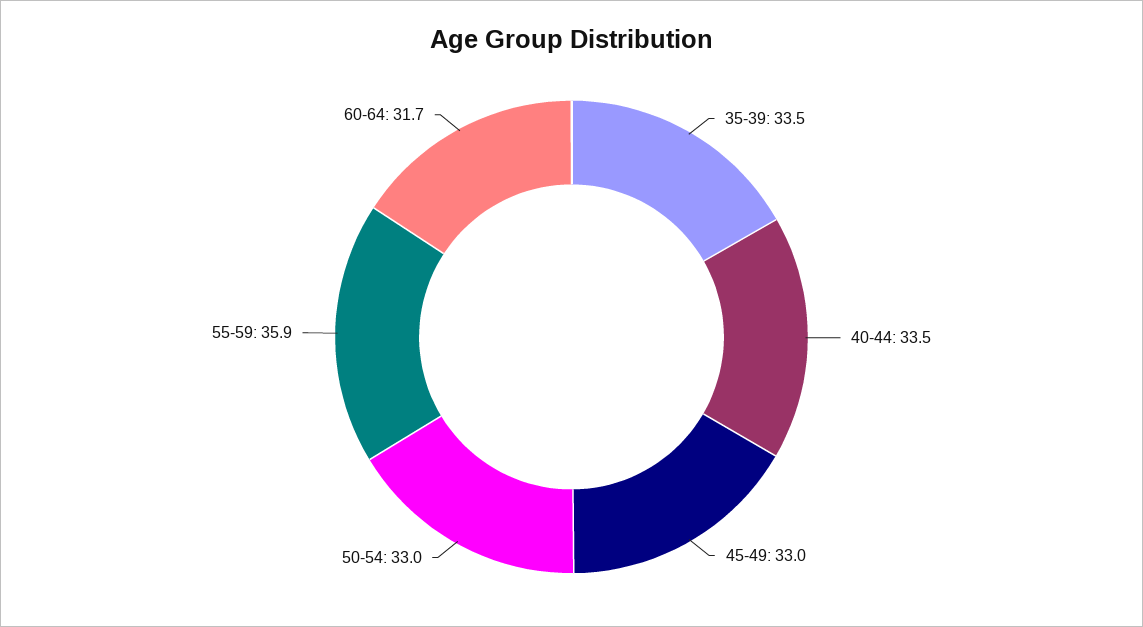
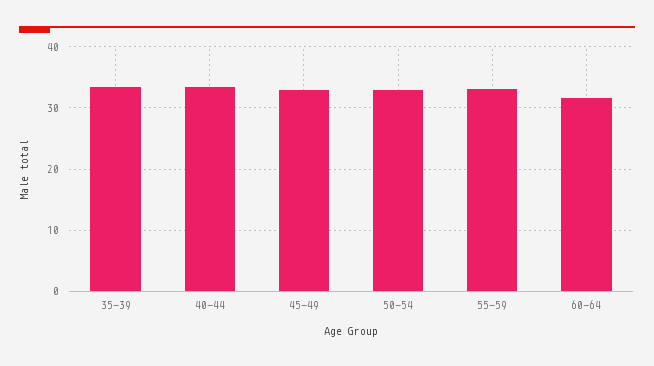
  {
    "35-39": 33.5,
    "40-44": 33.5,
    "45-49": 33,
    "50-54": 33,
-   "55-59": 35.9,
+   "55-59": 33,
    "60-64": 31.7
  }

